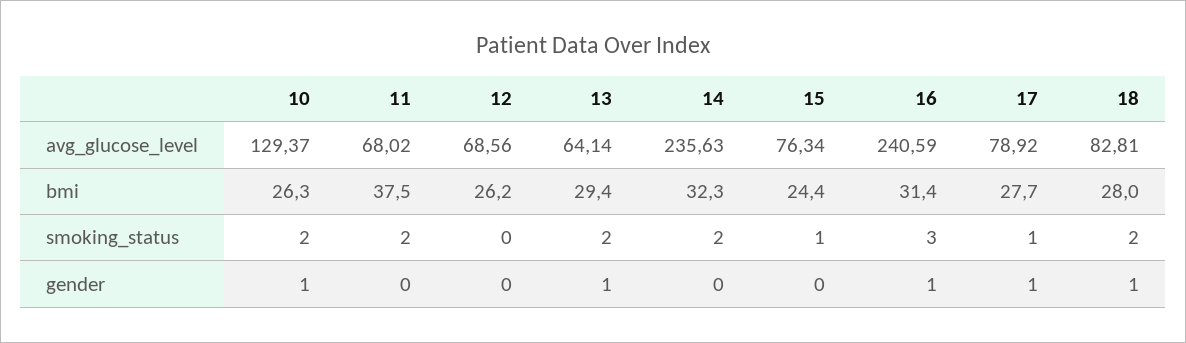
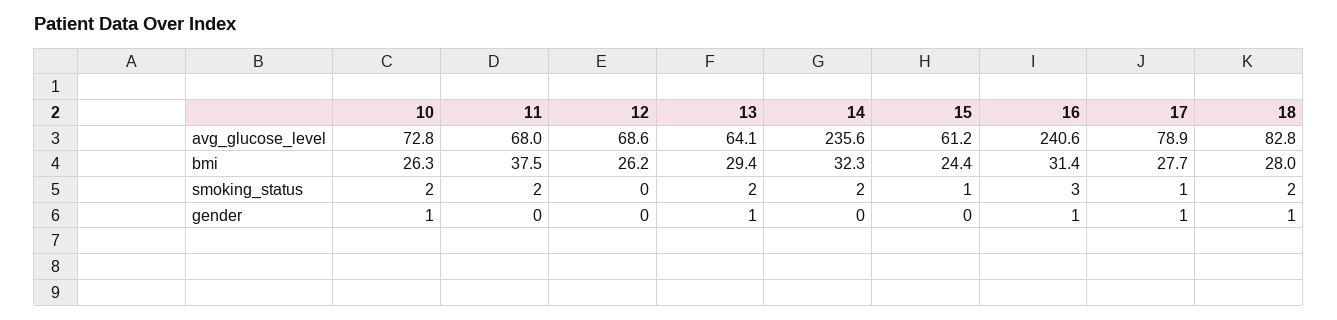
  {
    "10": {
-     "avg_glucose_level": 129.37,
+     "avg_glucose_level": 72.8,
      "bmi": 26.3,
      "smoking_status": 2,
      "gender": 1
    },
    "11": {
      "avg_glucose_level": 68.02,
      "bmi": 37.5,
      "smoking_status": 2,
      "gender": 0
    },
    "12": {
      "avg_glucose_level": 68.56,
      "bmi": 26.2,
      "smoking_status": 0,
      "gender": 0
    },
    "13": {
      "avg_glucose_level": 64.14,
      "bmi": 29.4,
      "smoking_status": 2,
      "gender": 1
    },
    "14": {
      "avg_glucose_level": 235.63,
      "bmi": 32.3,
      "smoking_status": 2,
      "gender": 0
    },
    "15": {
-     "avg_glucose_level": 76.34,
+     "avg_glucose_level": 61.2,
      "bmi": 24.4,
      "smoking_status": 1,
      "gender": 0
    },
    "16": {
      "avg_glucose_level": 240.59,
      "bmi": 31.4,
      "smoking_status": 3,
      "gender": 1
    },
    "17": {
      "avg_glucose_level": 78.92,
      "bmi": 27.7,
      "smoking_status": 1,
      "gender": 1
    },
    "18": {
      "avg_glucose_level": 82.81,
      "bmi": 28,
      "smoking_status": 2,
      "gender": 1
    }
  }

